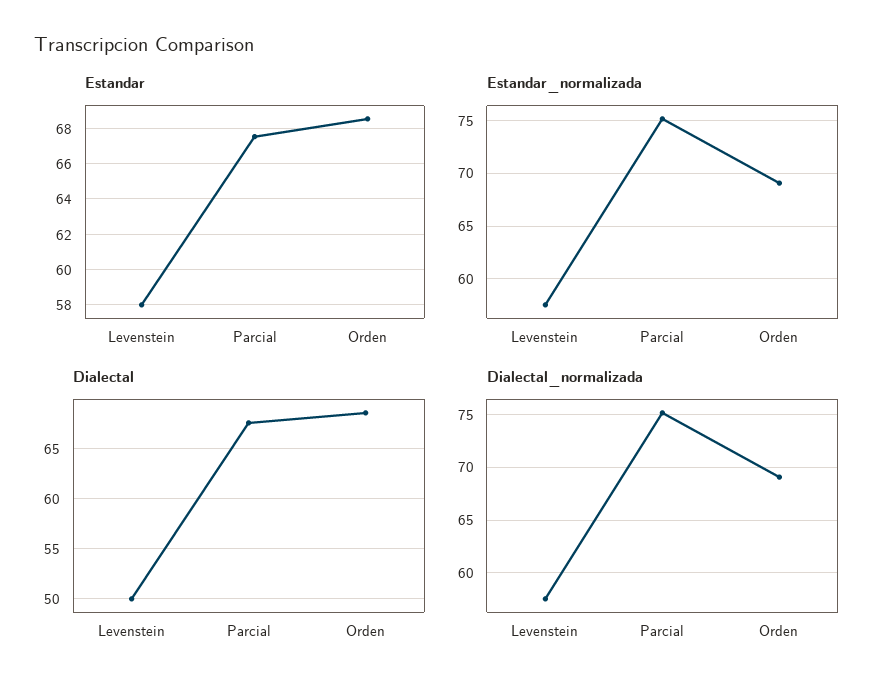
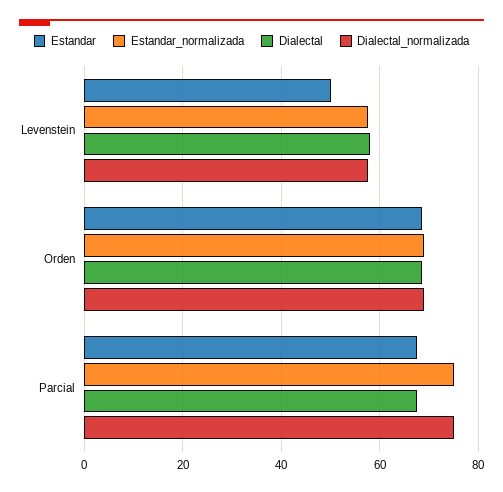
  {
    "Estandar": {
-     "Levenstein": 58,
+     "Levenstein": 50,
      "Parcial": 67.5,
      "Orden": 68.5
    },
    "Estandar_normalizada": {
      "Levenstein": 58,
      "Parcial": 75,
      "Orden": 69
    },
    "Dialectal": {
-     "Levenstein": 50,
+     "Levenstein": 58,
      "Parcial": 68,
      "Orden": 69
    },
    "Dialectal_normalizada": {
      "Levenstein": 58,
      "Parcial": 75,
      "Orden": 69
    }
  }

